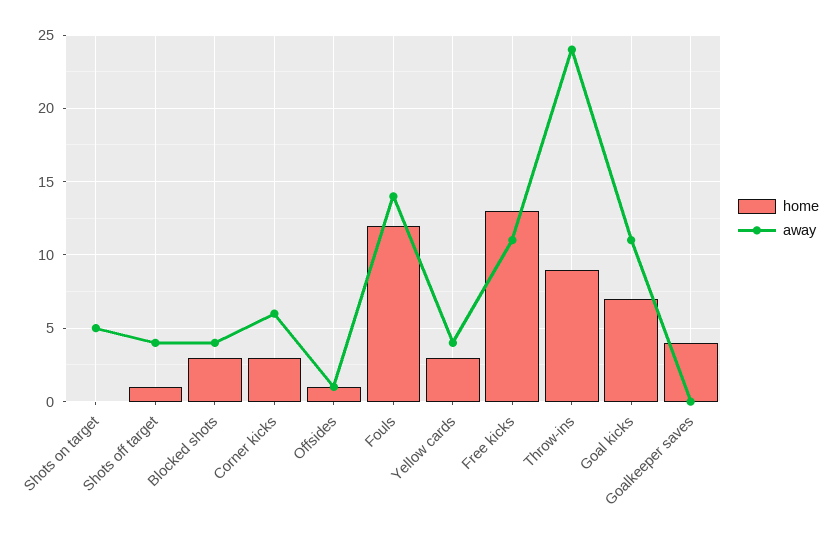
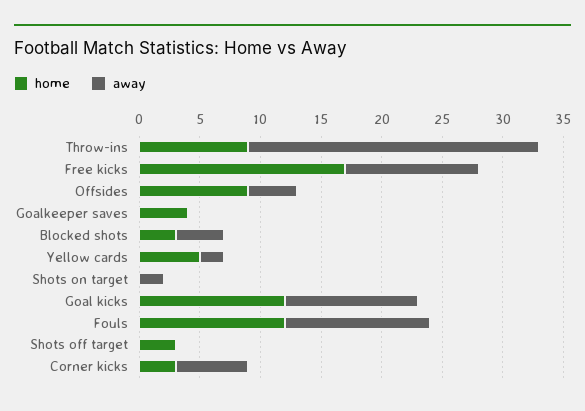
  {
    "home": {
      "Shots on target": 0,
-     "Shots off target": 1,
+     "Shots off target": 3,
      "Blocked shots": 3,
      "Corner kicks": 3,
-     "Offsides": 1,
+     "Offsides": 9,
      "Fouls": 12,
-     "Yellow cards": 3,
+     "Yellow cards": 5,
-     "Free kicks": 13,
+     "Free kicks": 17,
      "Throw-ins": 9,
-     "Goal kicks": 7,
+     "Goal kicks": 12,
      "Goalkeeper saves": 4
    },
    "away": {
-     "Shots on target": 5,
+     "Shots on target": 2,
-     "Shots off target": 4,
+     "Shots off target": 0,
      "Blocked shots": 4,
      "Corner kicks": 6,
-     "Offsides": 1,
+     "Offsides": 4,
-     "Fouls": 14,
+     "Fouls": 12,
-     "Yellow cards": 4,
+     "Yellow cards": 2,
      "Free kicks": 11,
      "Throw-ins": 24,
      "Goal kicks": 11,
      "Goalkeeper saves": 0
    }
  }

